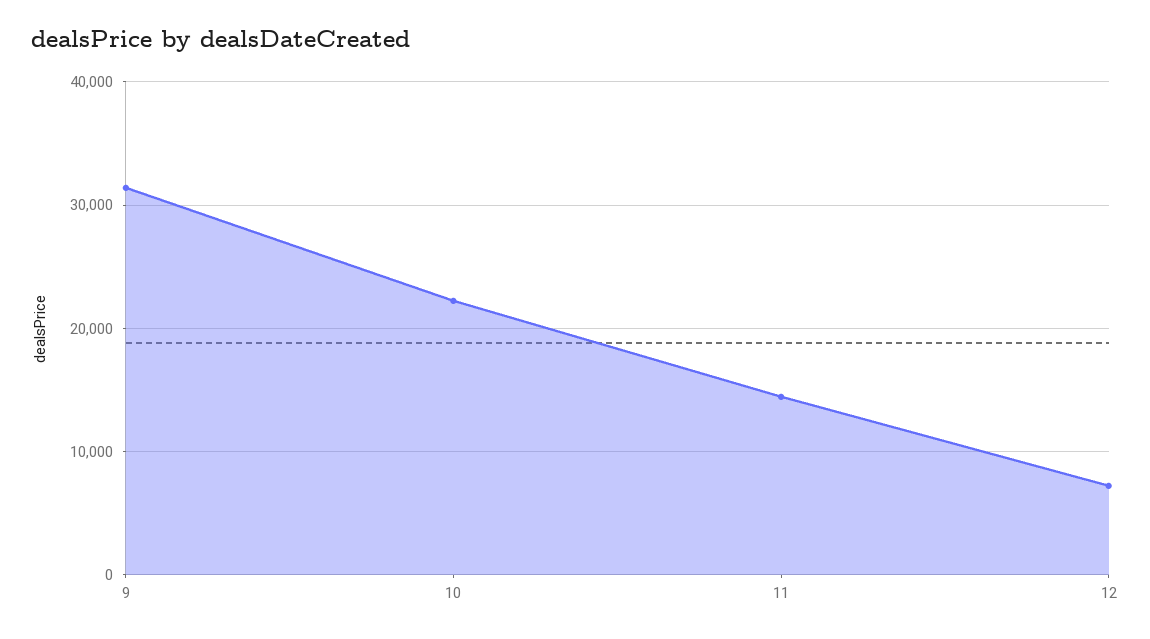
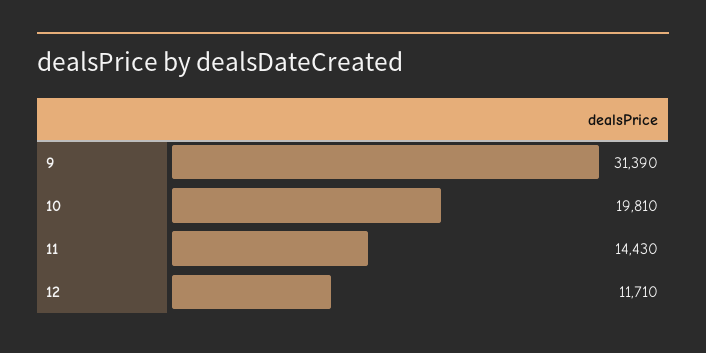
  {
    "9": 31390,
-   "10": 22000,
+   "10": 19810,
    "11": 14430,
-   "12": 7000
+   "12": 11710
  }

